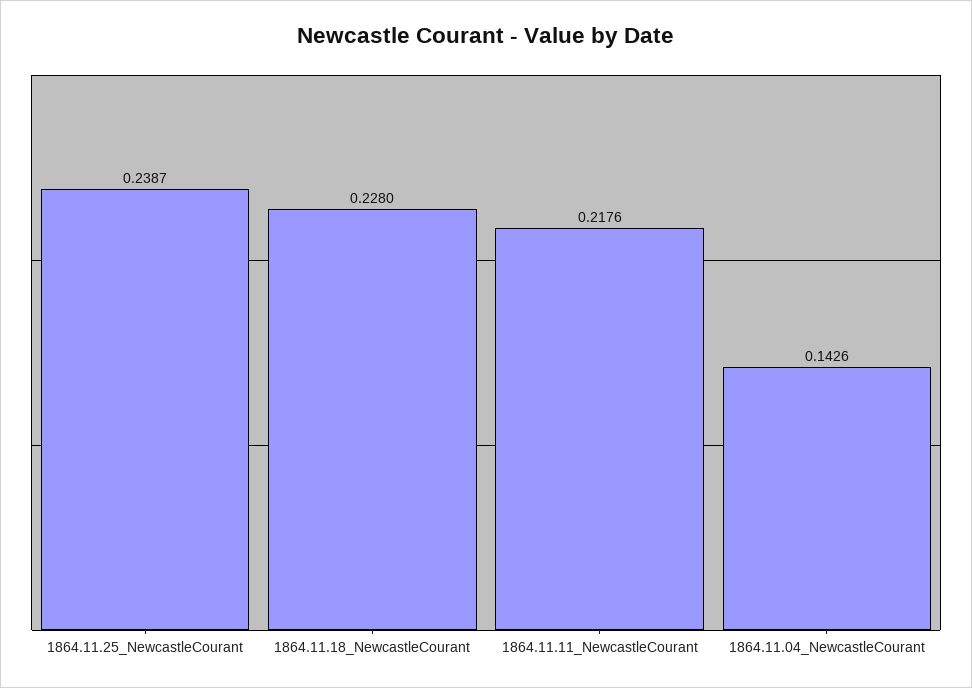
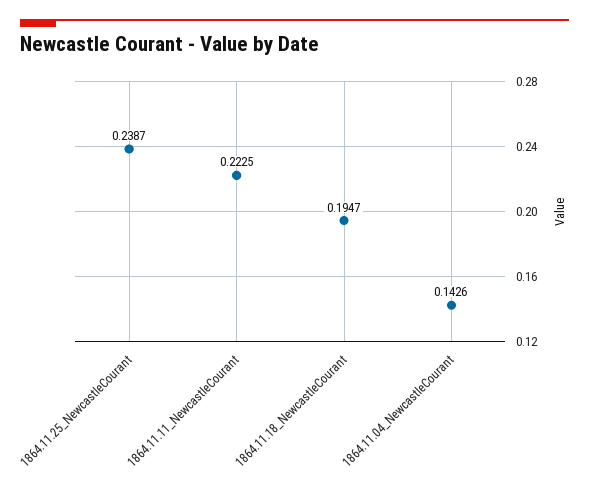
  {
    "1864.11.25_NewcastleCourant": 0.2387,
-   "1864.11.18_NewcastleCourant": 0.228,
+   "1864.11.18_NewcastleCourant": 0.1947,
-   "1864.11.11_NewcastleCourant": 0.2176,
+   "1864.11.11_NewcastleCourant": 0.2225,
    "1864.11.04_NewcastleCourant": 0.1426
  }

